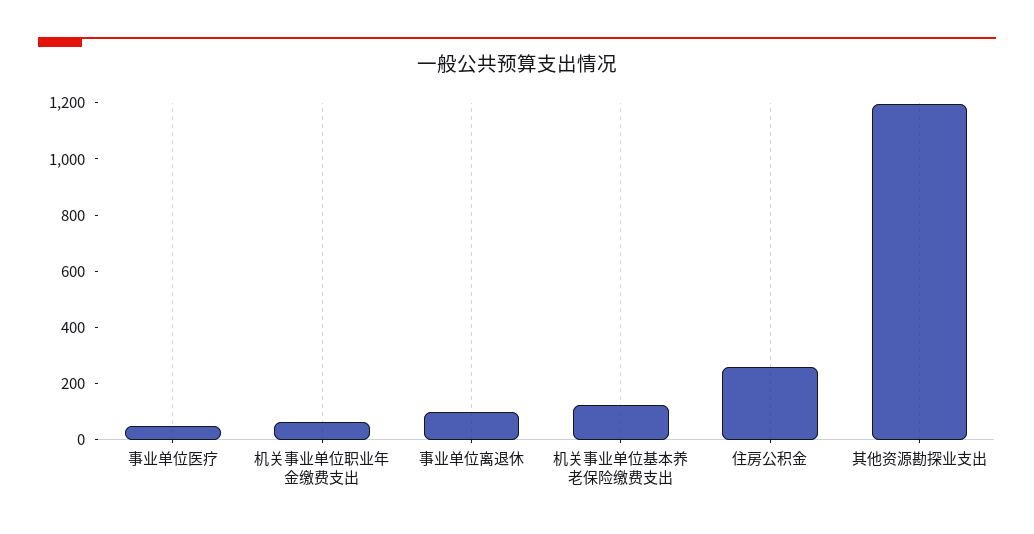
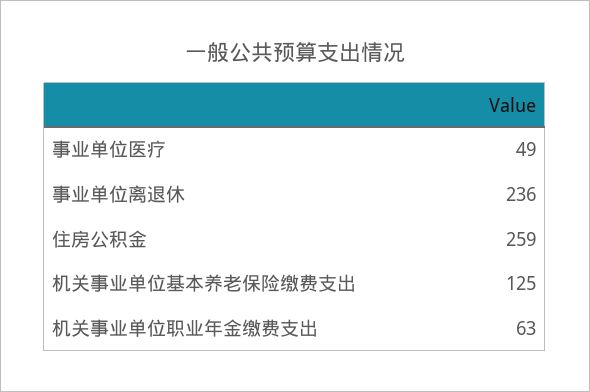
  {
    "事业单位医疗": 49,
    "机关事业单位职业年金缴费支出": 63,
-   "事业单位离退休": 100,
+   "事业单位离退休": 236,
    "机关事业单位基本养老保险缴费支出": 125,
-   "住房公积金": 259,
+   "住房公积金": 259
-   "其他资源勘探业支出": 1200
  }

